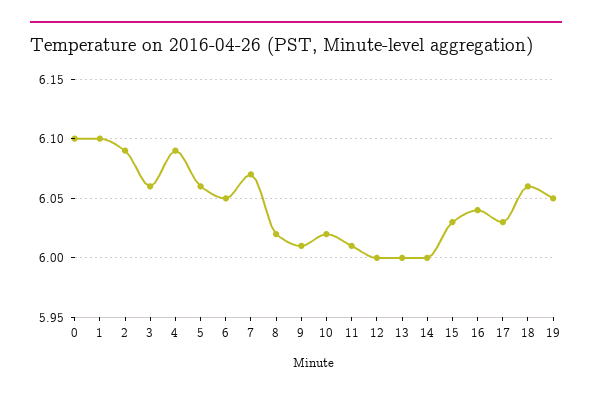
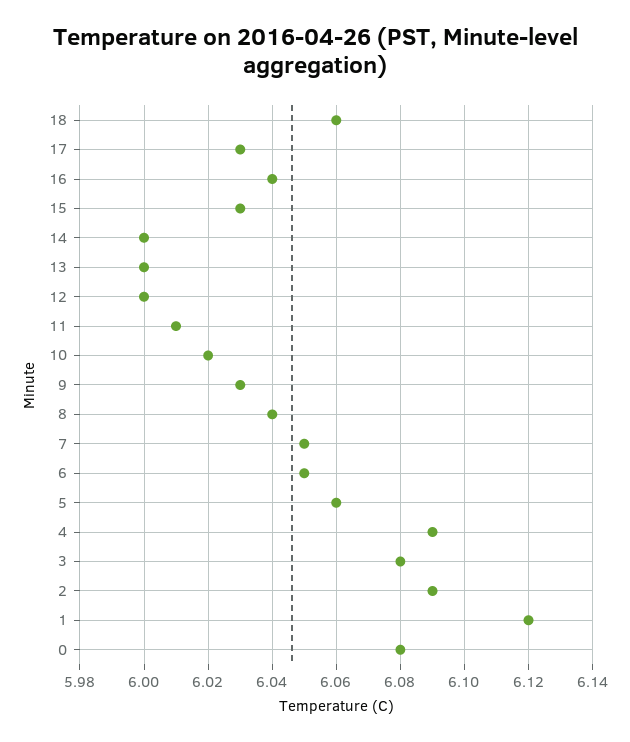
  {
-   "0": 6.1,
+   "0": 6.08,
-   "1": 6.1,
+   "1": 6.12,
    "2": 6.09,
-   "3": 6.06,
+   "3": 6.08,
    "4": 6.09,
    "5": 6.06,
    "6": 6.05,
-   "7": 6.07,
+   "7": 6.05,
-   "8": 6.02,
+   "8": 6.04,
-   "9": 6.01,
+   "9": 6.03,
    "10": 6.02,
    "11": 6.01,
    "12": 6,
    "13": 6,
    "14": 6,
    "15": 6.03,
    "16": 6.04,
    "17": 6.03,
-   "18": 6.06,
+   "18": 6.06
-   "19": 6.05
  }

